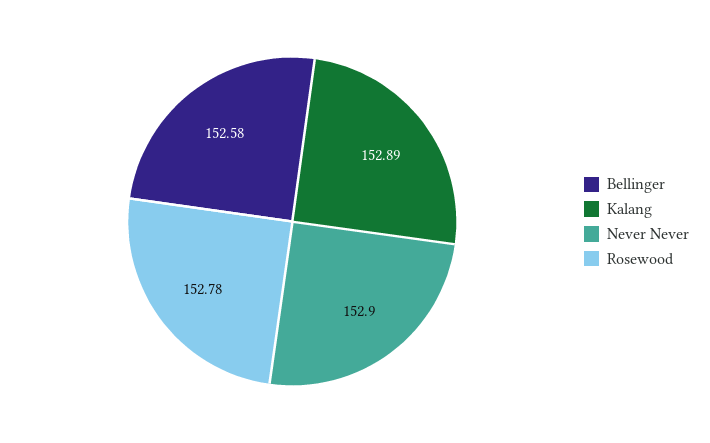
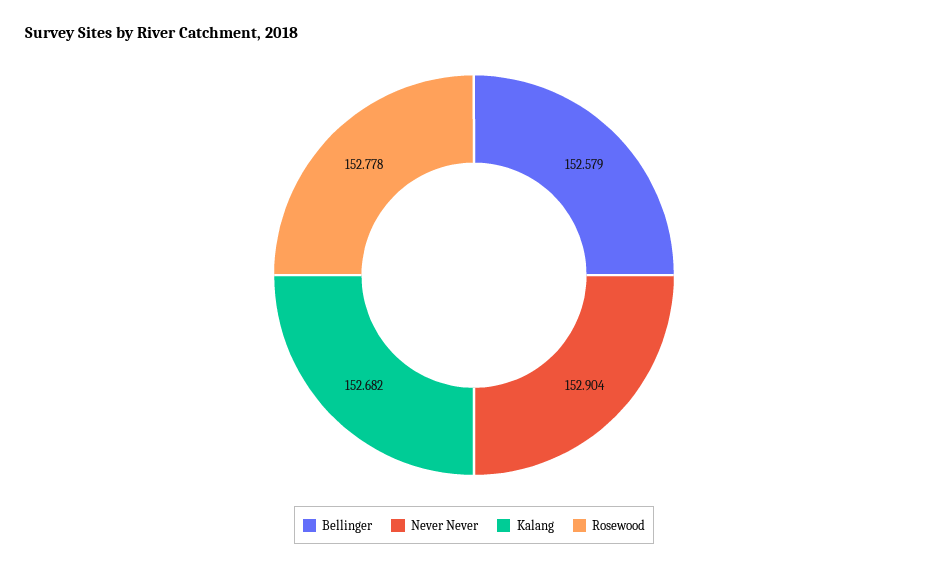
  {
    "Bellinger": 152.579,
-   "Kalang": 152.89,
+   "Kalang": 152.682,
    "Never Never": 152.904,
    "Rosewood": 152.778
  }

